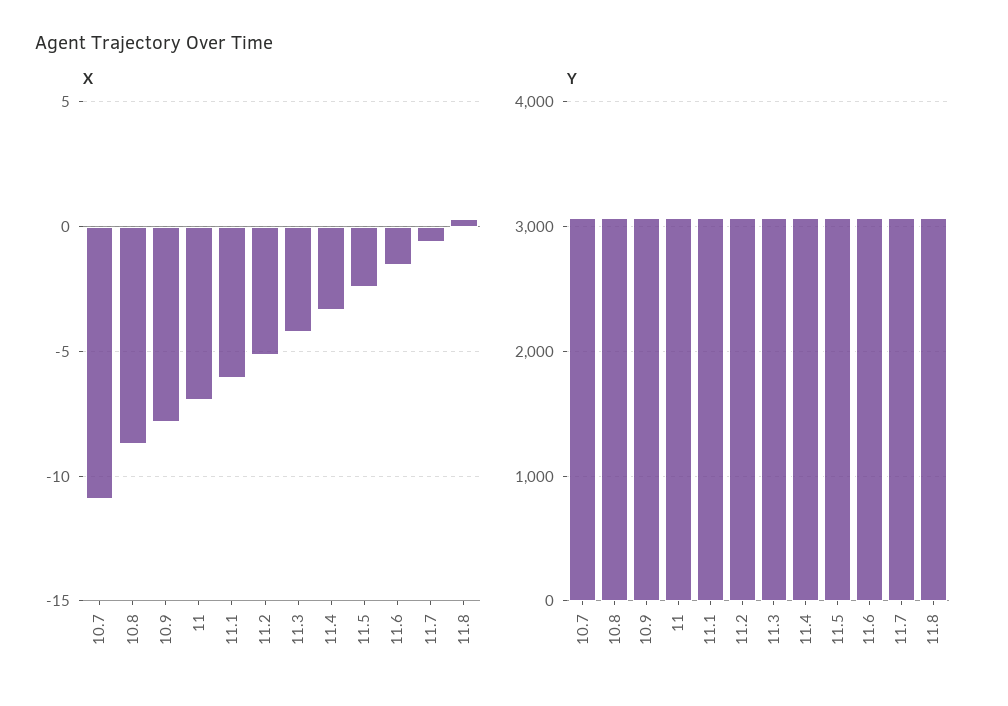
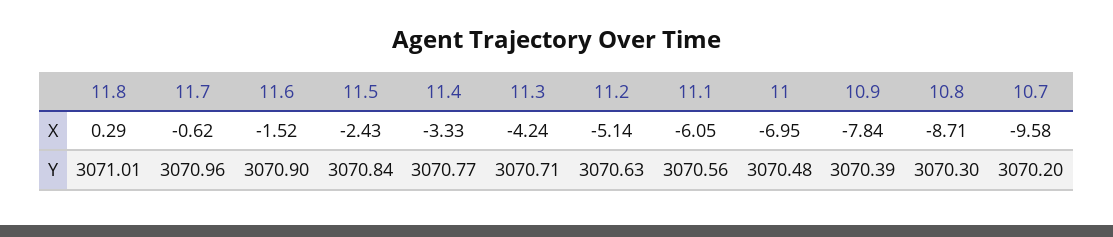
  {
    "X": {
-     "10.7": -11,
+     "10.7": -9.58,
      "10.8": -8.71,
      "10.9": -7.84,
      "11": -6.95,
      "11.1": -6.05,
      "11.2": -5.14,
      "11.3": -4.24,
      "11.4": -3.33,
      "11.5": -2.43,
      "11.6": -1.52,
      "11.7": -0.62,
      "11.8": 0.29
    },
    "Y": {
      "10.7": 3070.2,
      "10.8": 3070.3,
      "10.9": 3070.39,
      "11": 3070.48,
      "11.1": 3070.56,
      "11.2": 3070.63,
      "11.3": 3070.71,
      "11.4": 3070.77,
      "11.5": 3070.84,
      "11.6": 3070.9,
      "11.7": 3070.96,
      "11.8": 3071.01
    }
  }

